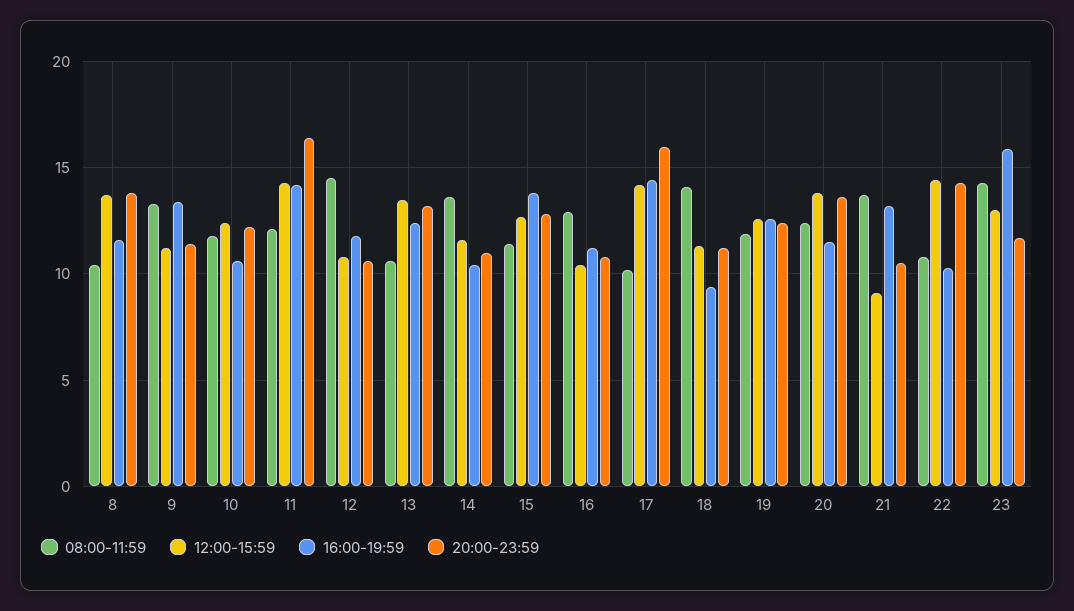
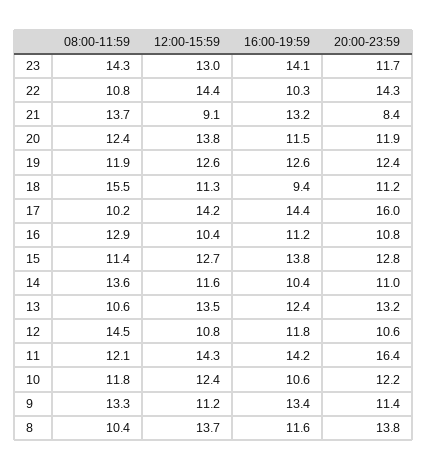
  {
    "08:00-11:59": {
      "8": 10.4,
      "9": 13.3,
      "10": 11.8,
      "11": 12.1,
      "12": 14.5,
      "13": 10.6,
      "14": 13.6,
      "15": 11.4,
      "16": 12.9,
      "17": 10.2,
-     "18": 14,
+     "18": 15.5,
      "19": 11.9,
      "20": 12.4,
      "21": 13.7,
      "22": 10.8,
      "23": 14.3
    },
    "12:00-15:59": {
      "8": 13.7,
      "9": 11.2,
      "10": 12.4,
      "11": 14.3,
      "12": 10.8,
      "13": 13.5,
      "14": 11.6,
      "15": 12.7,
      "16": 10.4,
      "17": 14.2,
      "18": 11.3,
      "19": 12.6,
      "20": 13.8,
      "21": 9.1,
      "22": 14.4,
      "23": 13
    },
    "16:00-19:59": {
      "8": 11.6,
      "9": 13.4,
      "10": 10.6,
      "11": 14.2,
      "12": 11.8,
      "13": 12.4,
      "14": 10.4,
      "15": 13.8,
      "16": 11.2,
      "17": 14.4,
      "18": 9.4,
      "19": 12.6,
      "20": 11.5,
      "21": 13.2,
      "22": 10.3,
-     "23": 16
+     "23": 14.1
    },
    "20:00-23:59": {
      "8": 13.8,
      "9": 11.4,
      "10": 12.2,
      "11": 16.4,
      "12": 10.6,
      "13": 13.2,
      "14": 11,
      "15": 12.8,
      "16": 10.8,
      "17": 16,
      "18": 11.2,
      "19": 12.4,
-     "20": 13.5,
+     "20": 11.9,
-     "21": 10.5,
+     "21": 8.4,
      "22": 14.3,
      "23": 11.7
    }
  }

